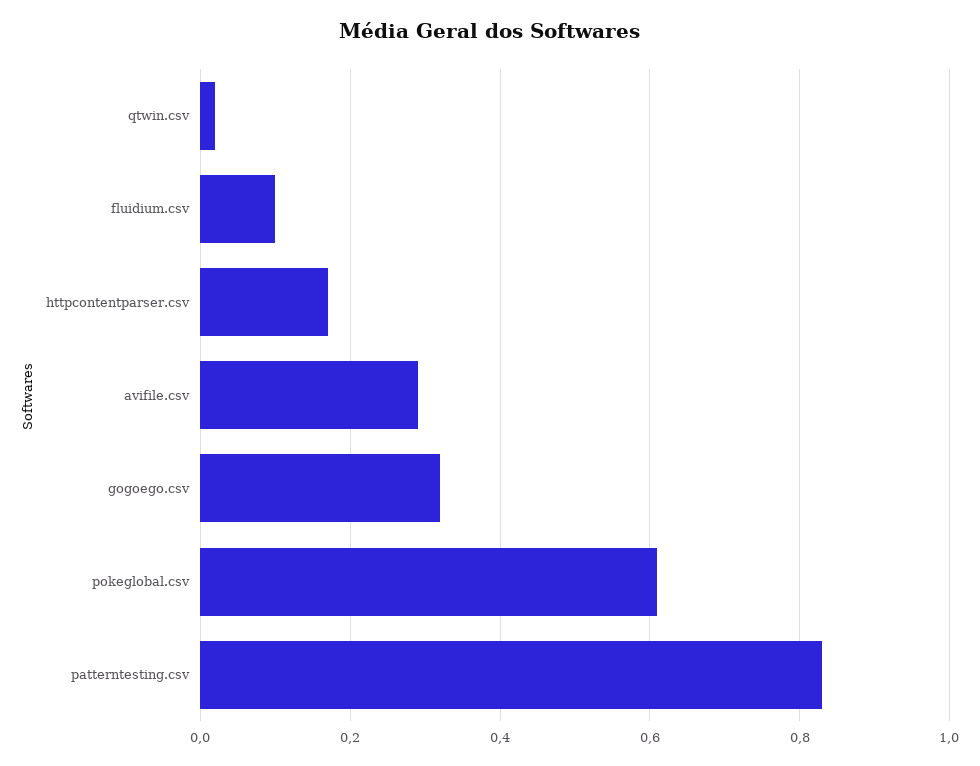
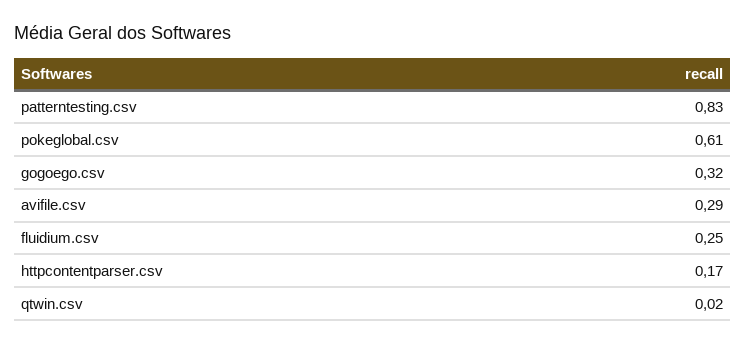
  {
    "qtwin.csv": 0.02,
-   "fluidium.csv": 0.1,
+   "fluidium.csv": 0.25,
    "httpcontentparser.csv": 0.17,
    "avifile.csv": 0.29,
    "gogoego.csv": 0.32,
    "pokeglobal.csv": 0.61,
    "patterntesting.csv": 0.83
  }

